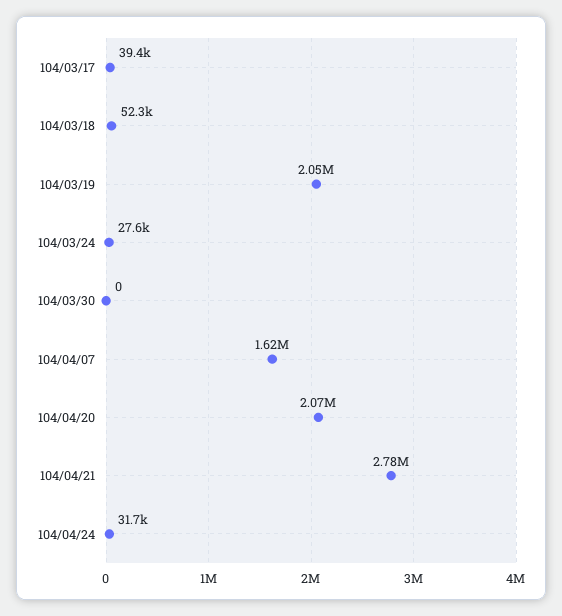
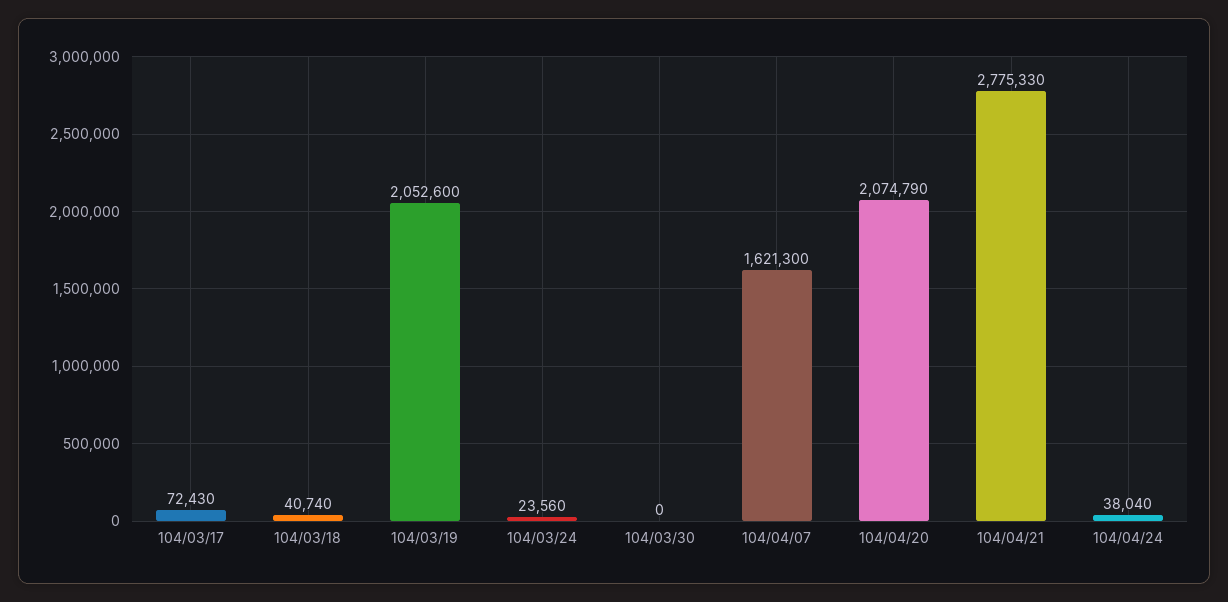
  {
-   "104/03/17": 39400,
+   "104/03/17": 72430,
-   "104/03/18": 52300,
+   "104/03/18": 40740,
    "104/03/19": 2052600,
-   "104/03/24": 27600,
+   "104/03/24": 23560,
    "104/03/30": 0,
    "104/04/07": 1621300,
    "104/04/20": 2074790,
    "104/04/21": 2775330,
-   "104/04/24": 31700
+   "104/04/24": 38040
  }

